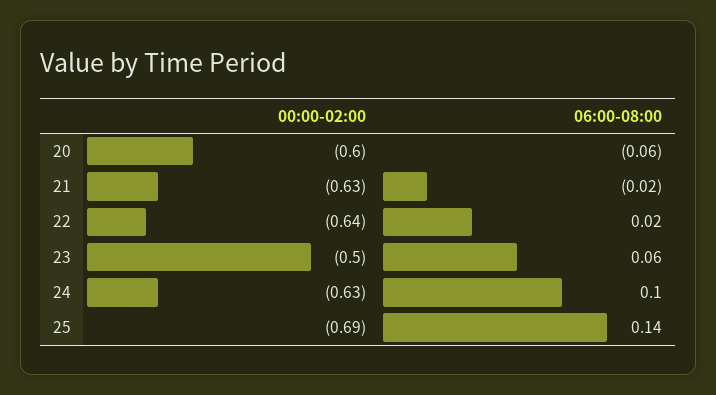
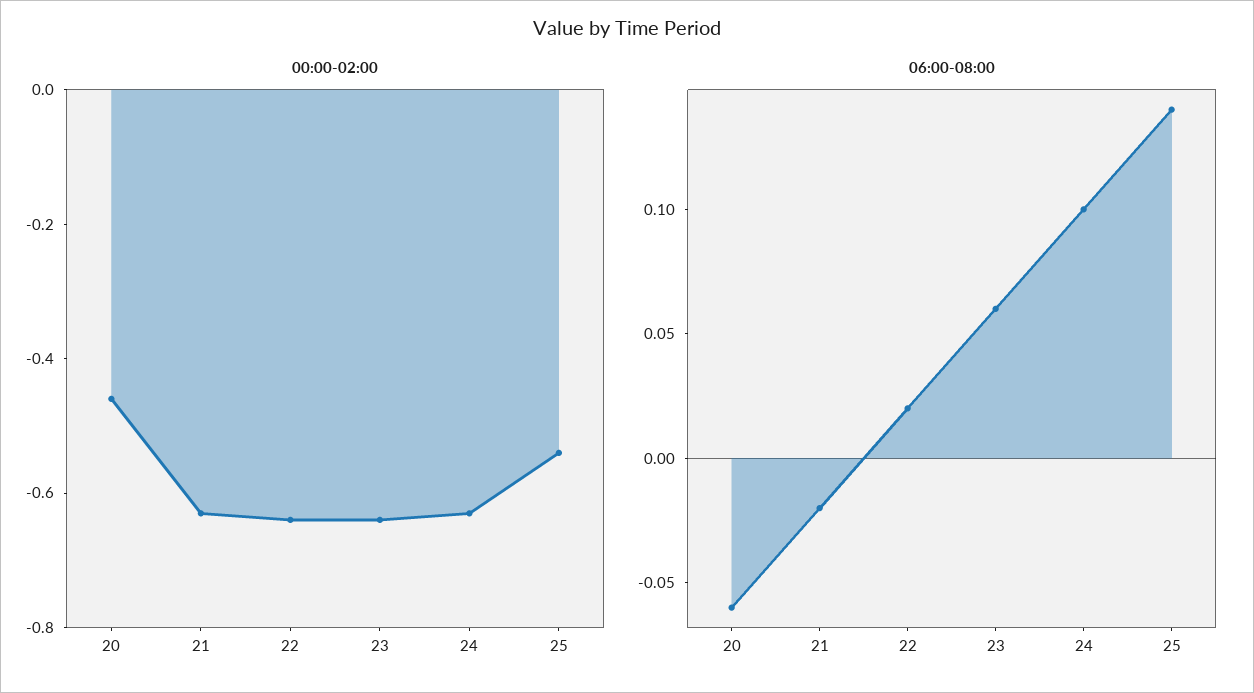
  {
    "00:00-02:00": {
-     "20": -0.6,
+     "20": -0.45,
      "21": -0.63,
      "22": -0.64,
-     "23": -0.5,
+     "23": -0.65,
      "24": -0.63,
-     "25": -0.69
+     "25": -0.55
    },
    "06:00-08:00": {
      "20": -0.06,
      "21": -0.02,
      "22": 0.02,
      "23": 0.06,
      "24": 0.1,
      "25": 0.14
    }
  }

